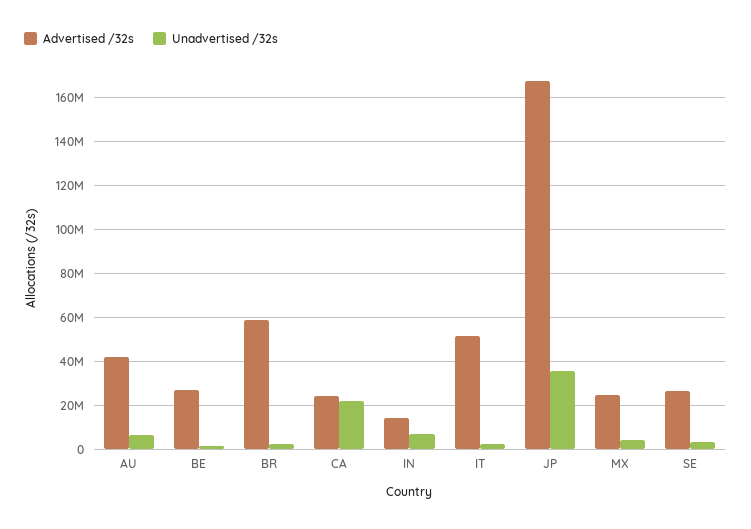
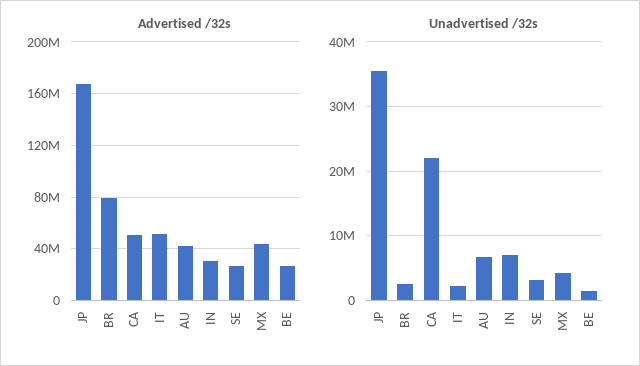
  {
    "Advertised /32s": {
      "AU": 40000000,
      "BE": 25000000,
-     "BR": 60000000,
+     "BR": 80000000,
-     "CA": 25000000,
+     "CA": 50000000,
-     "IN": 15000000,
+     "IN": 30000000,
      "IT": 50000000,
      "JP": 170000000,
-     "MX": 25000000,
+     "MX": 45000000,
      "SE": 25000000
    },
    "Unadvertised /32s": {
      "AU": 7000000,
      "BE": 1000000,
      "BR": 2000000,
      "CA": 22000000,
      "IN": 7000000,
      "IT": 2000000,
      "JP": 35000000,
      "MX": 4000000,
      "SE": 3000000
    }
  }

